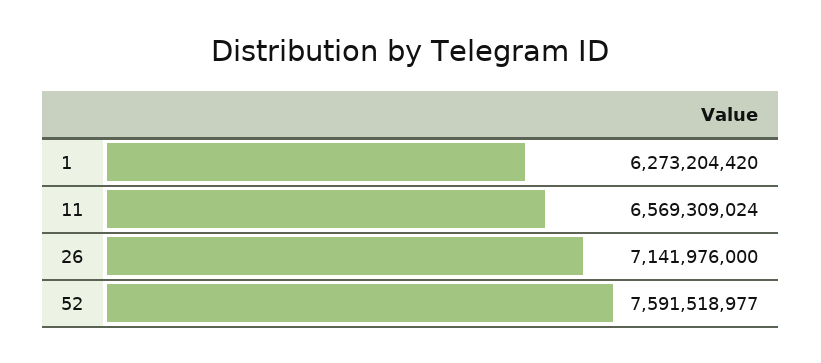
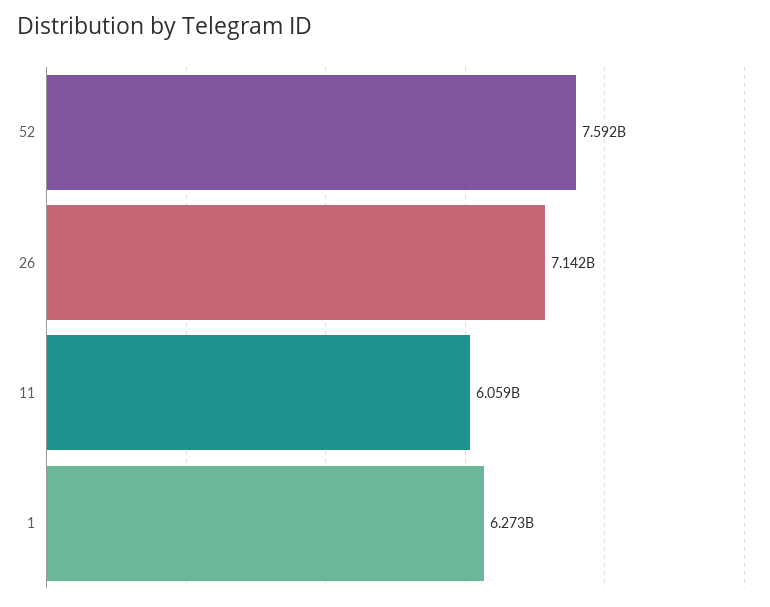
  {
    "1": 6273204420,
-   "11": 6569309024,
+   "11": 6059000000,
    "26": 7141976000,
    "52": 7591518977
  }

